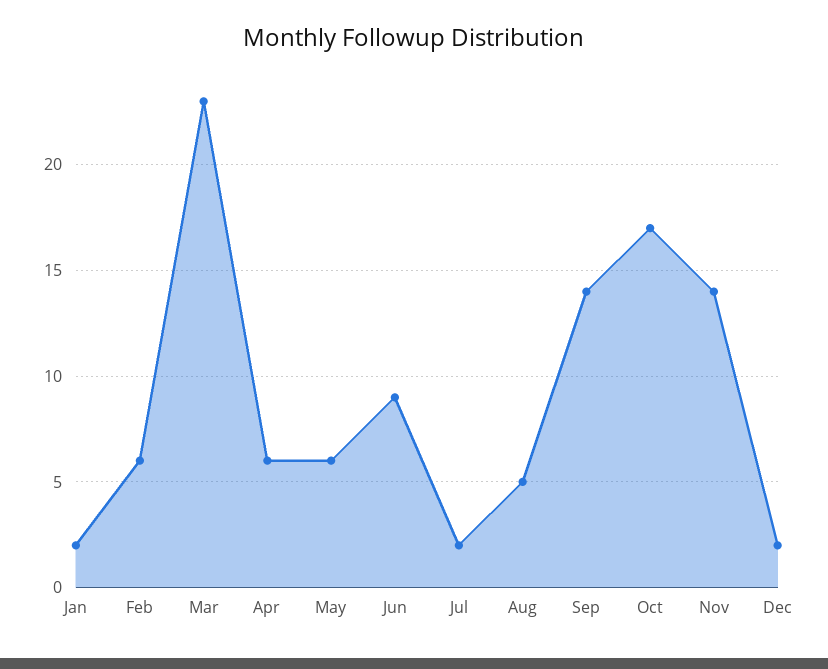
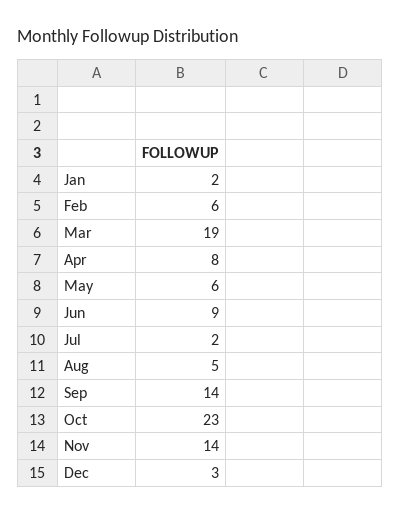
  {
    "Jan": 2,
    "Feb": 6,
-   "Mar": 23,
+   "Mar": 19,
-   "Apr": 6,
+   "Apr": 8,
    "May": 6,
    "Jun": 9,
    "Jul": 2,
    "Aug": 5,
    "Sep": 14,
-   "Oct": 17,
+   "Oct": 23,
    "Nov": 14,
-   "Dec": 2
+   "Dec": 3
  }

